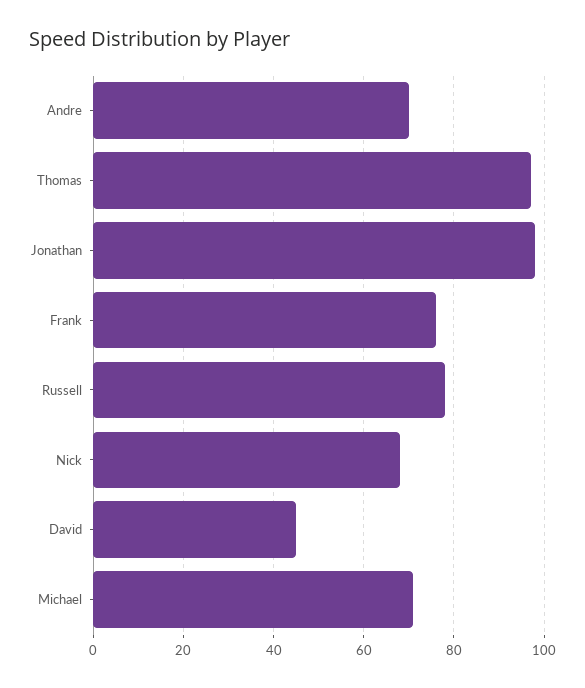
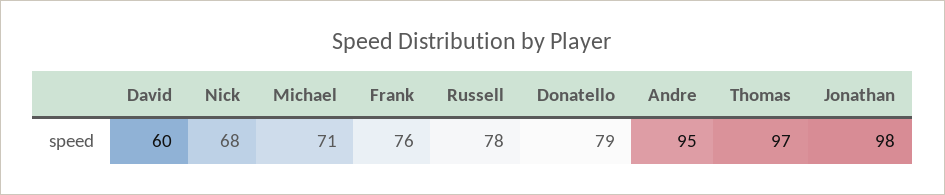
  {
-   "Andre": 70,
+   "Andre": 95,
    "Thomas": 97,
    "Jonathan": 98,
    "Frank": 76,
    "Russell": 78,
    "Nick": 68,
-   "David": 45,
+   "David": 60,
-   "Michael": 71
+   "Michael": 71,
+   "Donatello": 79
  }

